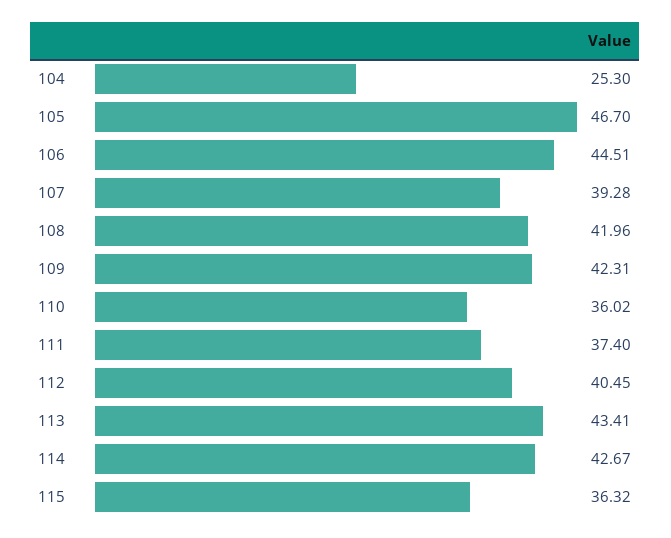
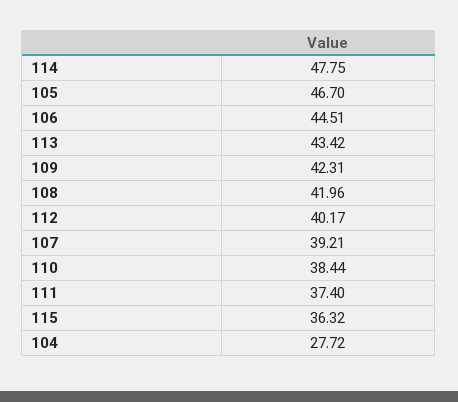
  {
-   "104": 25.3,
+   "104": 27.72,
    "105": 46.7,
    "106": 44.51,
-   "107": 39.28,
+   "107": 39.21,
    "108": 41.96,
    "109": 42.31,
-   "110": 36.02,
+   "110": 38.44,
    "111": 37.4,
-   "112": 40.45,
+   "112": 40.17,
-   "113": 43.41,
+   "113": 43.42,
-   "114": 42.67,
+   "114": 47.75,
    "115": 36.32
  }

